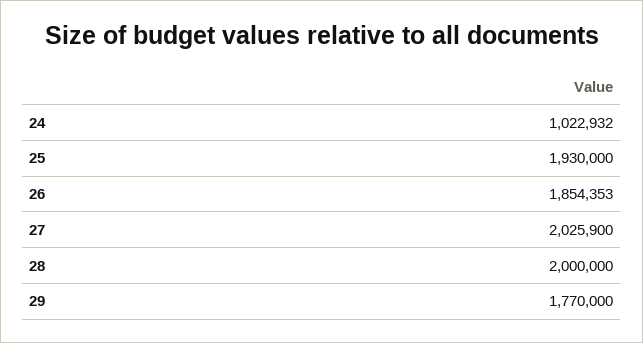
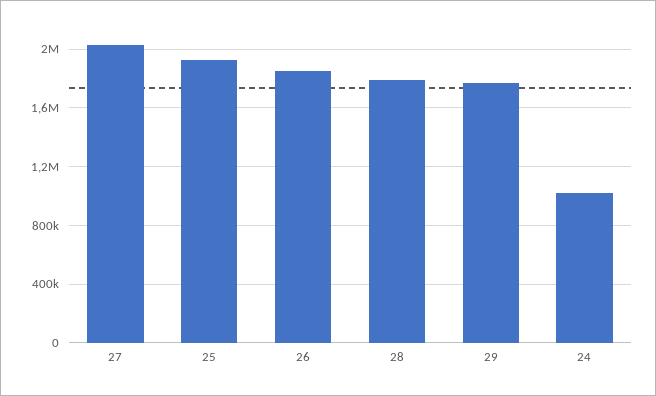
  {
    "24": 1022932,
    "25": 1930000,
    "26": 1854353,
    "27": 2025900,
-   "28": 2000000,
+   "28": 1800000,
    "29": 1770000
  }

